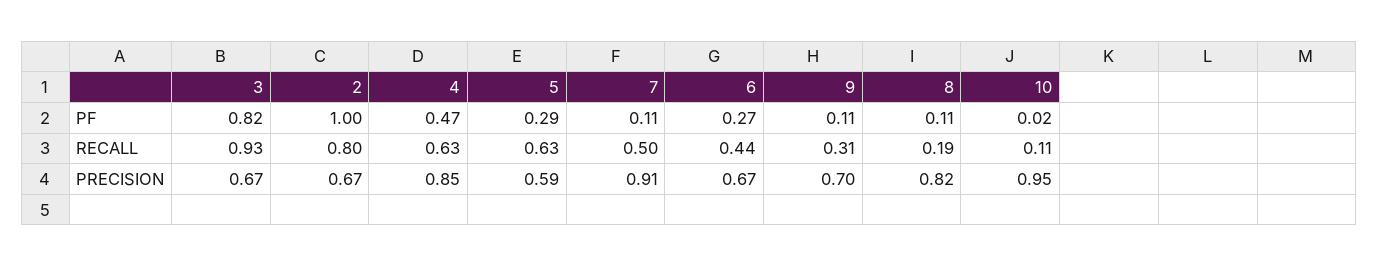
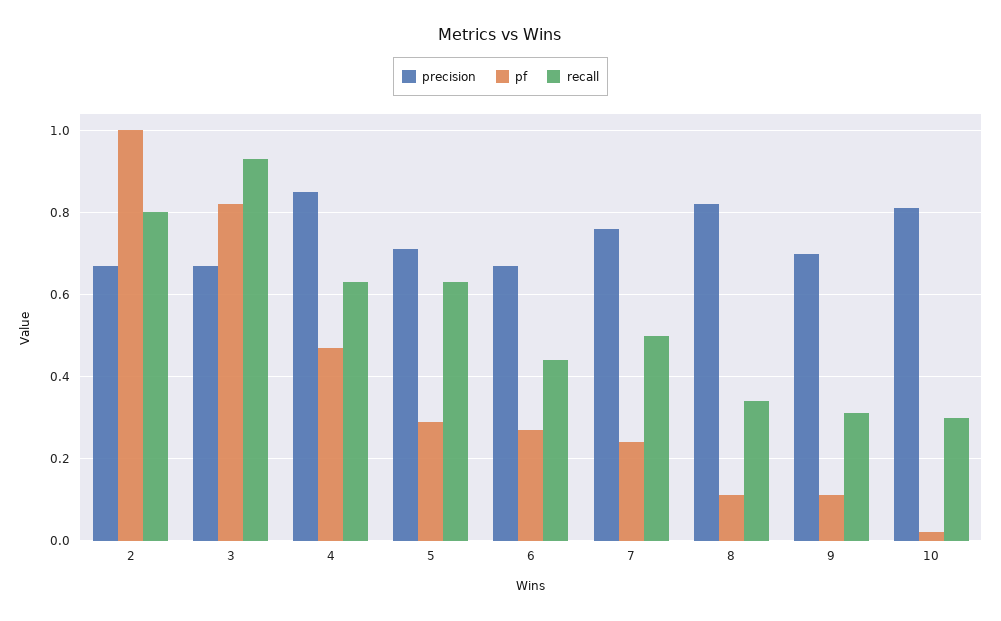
  {
    "PF": {
      "3": 0.82,
      "2": 1,
      "4": 0.47,
      "5": 0.29,
-     "7": 0.11,
+     "7": 0.25,
      "6": 0.27,
      "9": 0.11,
      "8": 0.11,
      "10": 0.02
    },
    "RECALL": {
      "3": 0.93,
      "2": 0.8,
      "4": 0.63,
      "5": 0.63,
      "7": 0.5,
      "6": 0.44,
      "9": 0.31,
-     "8": 0.19,
+     "8": 0.35,
-     "10": 0.11
+     "10": 0.3
    },
    "PRECISION": {
      "3": 0.67,
      "2": 0.67,
      "4": 0.85,
-     "5": 0.59,
+     "5": 0.7,
-     "7": 0.91,
+     "7": 0.75,
      "6": 0.67,
      "9": 0.7,
      "8": 0.82,
-     "10": 0.95
+     "10": 0.8
    }
  }

